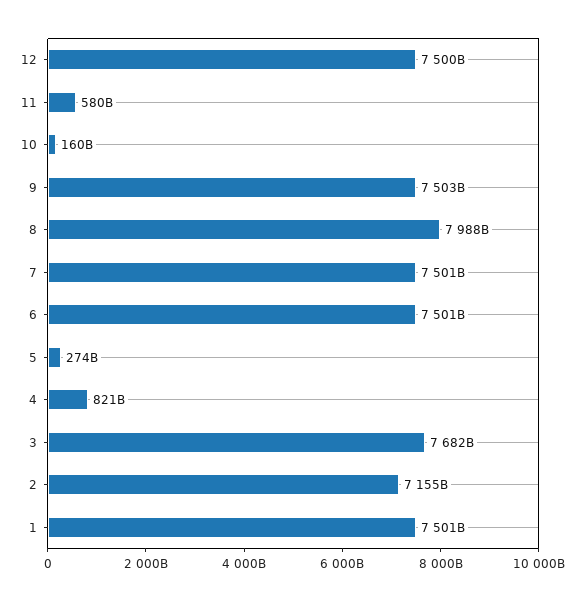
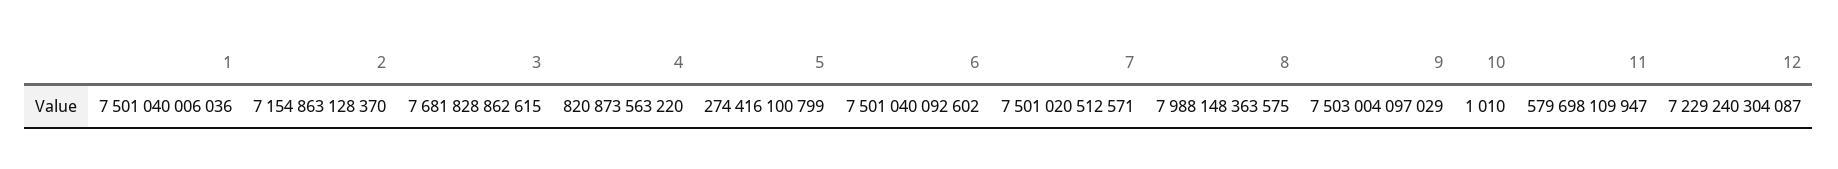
  {
-   "12": 7500000000000,
+   "12": 7229240304087,
    "11": 579698109947,
-   "10": 160000000000,
+   "10": 1010,
    "9": 7503004097029,
    "8": 7988148363575,
    "7": 7501020512571,
    "6": 7501040092602,
    "5": 274416100799,
    "4": 820873563220,
    "3": 7681828862615,
    "2": 7154863128370,
    "1": 7501040006036
  }

